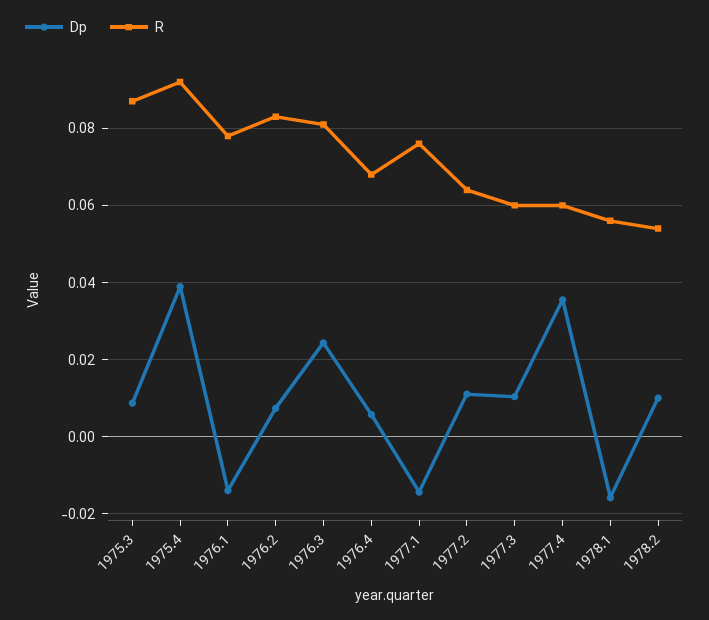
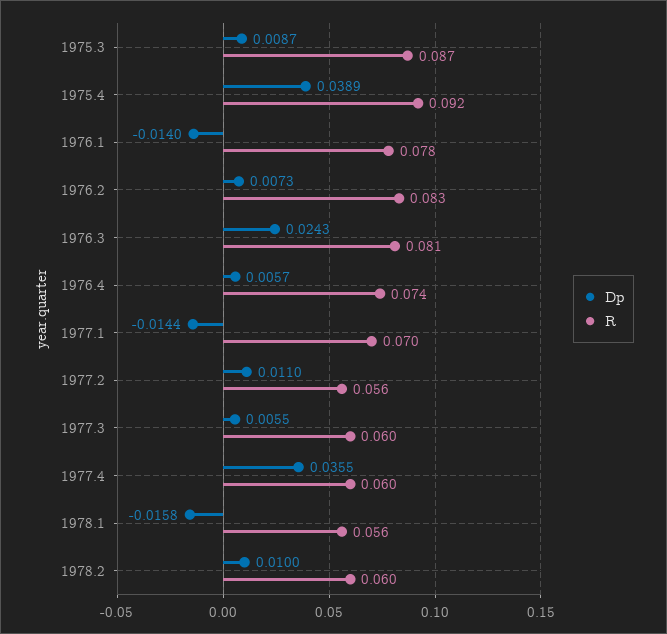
  {
    "Dp": {
      "1975.3": 0.0087,
      "1975.4": 0.0389,
      "1976.1": -0.014,
      "1976.2": 0.0073,
      "1976.3": 0.0243,
      "1976.4": 0.0057,
      "1977.1": -0.0144,
      "1977.2": 0.011,
-     "1977.3": 0.01,
+     "1977.3": 0.0055,
      "1977.4": 0.0355,
      "1978.1": -0.0158,
      "1978.2": 0.01
    },
    "R": {
      "1975.3": 0.087,
      "1975.4": 0.092,
      "1976.1": 0.078,
      "1976.2": 0.083,
      "1976.3": 0.081,
-     "1976.4": 0.068,
+     "1976.4": 0.074,
-     "1977.1": 0.076,
+     "1977.1": 0.07,
-     "1977.2": 0.064,
+     "1977.2": 0.056,
      "1977.3": 0.06,
      "1977.4": 0.06,
      "1978.1": 0.056,
-     "1978.2": 0.054
+     "1978.2": 0.06
    }
  }

